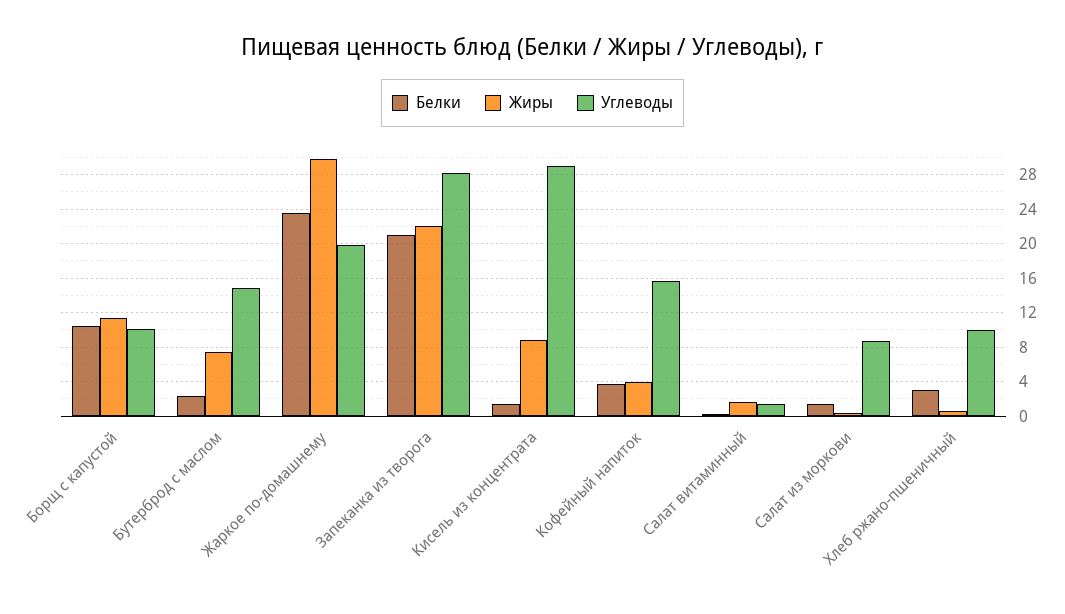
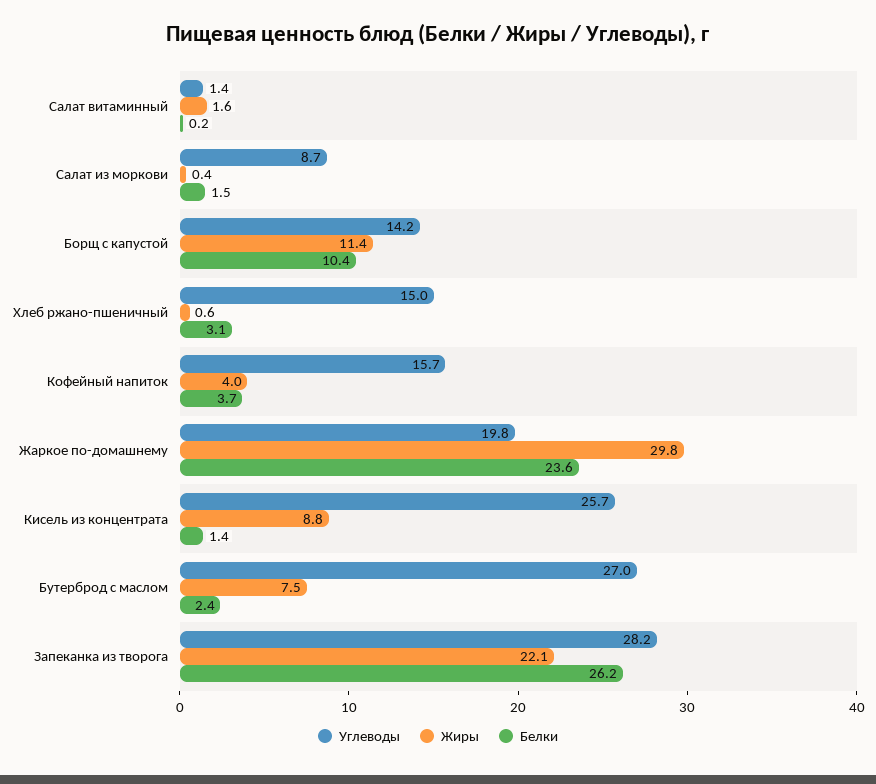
  {
    "Белки": {
      "Борщ с капустой": 10.4,
      "Бутерброд с маслом": 2.4,
      "Жаркое по-домашнему": 23.6,
-     "Запеканка из творога": 21,
+     "Запеканка из творога": 26.2,
      "Кисель из концентрата": 1.4,
      "Кофейный напиток": 3.7,
      "Салат витаминный": 0.2,
      "Салат из моркови": 1.5,
      "Хлеб ржано-пшеничный": 3.1
    },
    "Жиры": {
      "Борщ с капустой": 11.4,
      "Бутерброд с маслом": 7.5,
      "Жаркое по-домашнему": 29.8,
      "Запеканка из творога": 22.1,
      "Кисель из концентрата": 8.8,
      "Кофейный напиток": 4,
      "Салат витаминный": 1.6,
      "Салат из моркови": 0.4,
      "Хлеб ржано-пшеничный": 0.6
    },
    "Углеводы": {
-     "Борщ с капустой": 10,
+     "Борщ с капустой": 14.2,
-     "Бутерброд с маслом": 15,
+     "Бутерброд с маслом": 27,
      "Жаркое по-домашнему": 19.8,
      "Запеканка из творога": 28.2,
-     "Кисель из концентрата": 29,
+     "Кисель из концентрата": 25.7,
      "Кофейный напиток": 15.7,
      "Салат витаминный": 1.4,
      "Салат из моркови": 8.7,
-     "Хлеб ржано-пшеничный": 10
+     "Хлеб ржано-пшеничный": 15
    }
  }

